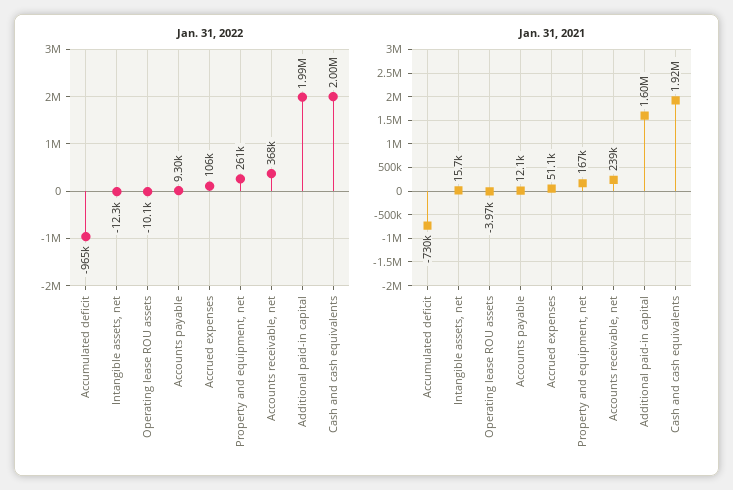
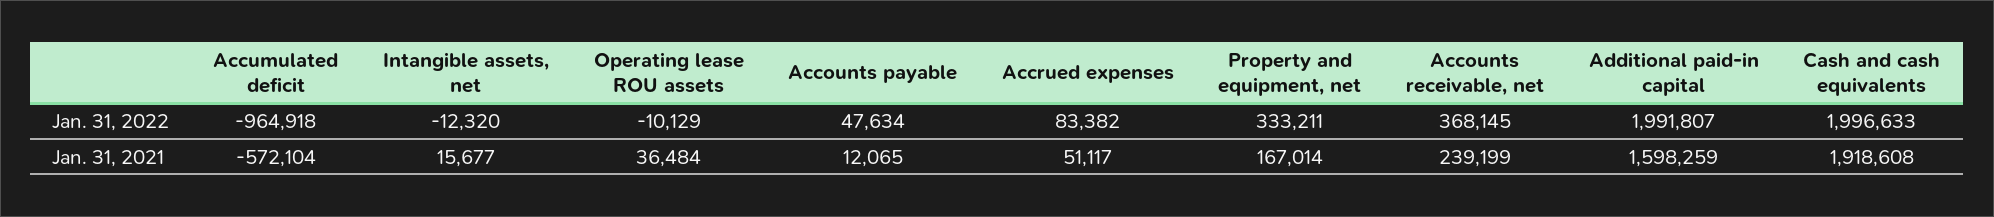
  {
    "Jan. 31, 2022": {
      "Accumulated deficit": -964918,
      "Intangible assets, net": -12320,
      "Operating lease ROU assets": -10129,
-     "Accounts payable": 9300,
+     "Accounts payable": 47634,
-     "Accrued expenses": 106000,
+     "Accrued expenses": 83382,
-     "Property and equipment, net": 261000,
+     "Property and equipment, net": 333211,
      "Accounts receivable, net": 368145,
      "Additional paid-in capital": 1991807,
      "Cash and cash equivalents": 1996633
    },
    "Jan. 31, 2021": {
-     "Accumulated deficit": -730000,
+     "Accumulated deficit": -572104,
      "Intangible assets, net": 15677,
-     "Operating lease ROU assets": -3970,
+     "Operating lease ROU assets": 36484,
      "Accounts payable": 12065,
      "Accrued expenses": 51117,
      "Property and equipment, net": 167014,
      "Accounts receivable, net": 239199,
      "Additional paid-in capital": 1598259,
      "Cash and cash equivalents": 1918608
    }
  }

